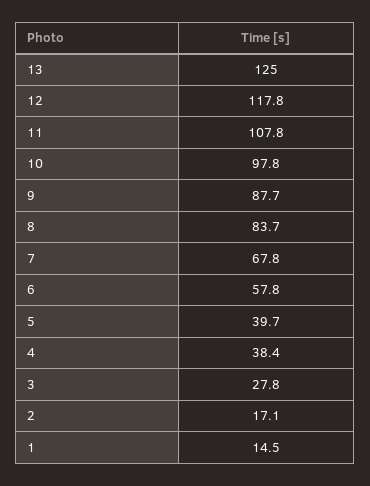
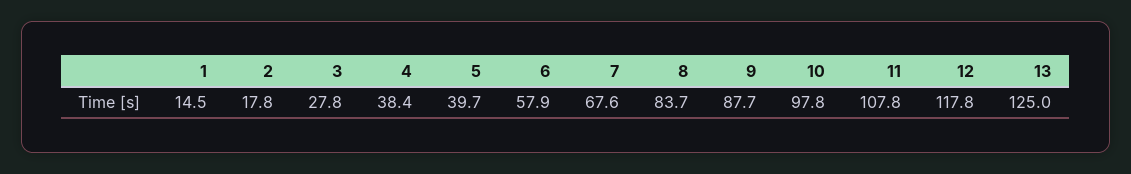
  {
    "13": 125,
    "12": 117.8,
    "11": 107.8,
    "10": 97.8,
    "9": 87.7,
    "8": 83.7,
-   "7": 67.8,
+   "7": 67.6,
-   "6": 57.8,
+   "6": 57.9,
    "5": 39.7,
    "4": 38.4,
    "3": 27.8,
-   "2": 17.1,
+   "2": 17.8,
    "1": 14.5
  }

